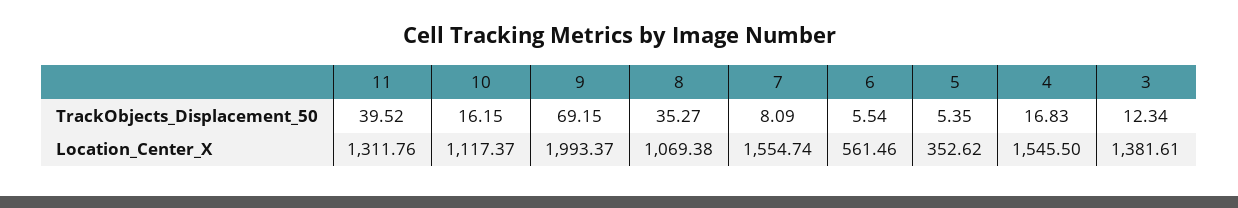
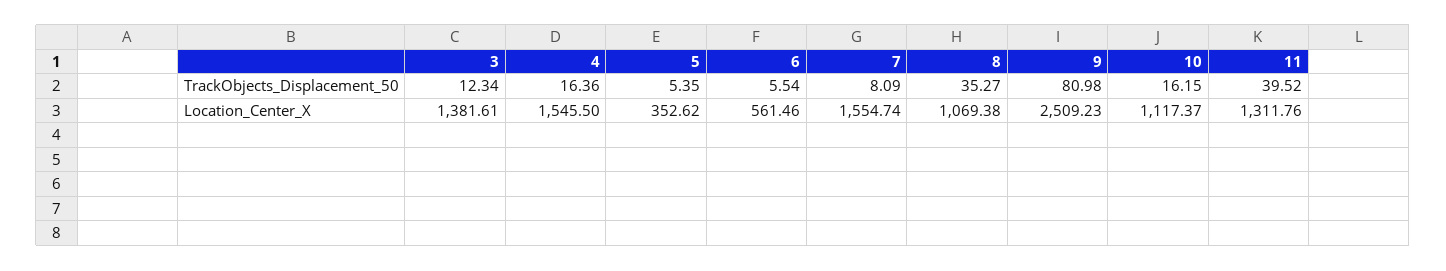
  {
    "11": {
      "TrackObjects_Displacement_50": 39.52,
      "Location_Center_X": 1311.76
    },
    "10": {
      "TrackObjects_Displacement_50": 16.15,
      "Location_Center_X": 1117.37
    },
    "9": {
-     "TrackObjects_Displacement_50": 69.15,
+     "TrackObjects_Displacement_50": 80.98,
-     "Location_Center_X": 1993.37
+     "Location_Center_X": 2509.23
    },
    "8": {
      "TrackObjects_Displacement_50": 35.27,
      "Location_Center_X": 1069.38
    },
    "7": {
      "TrackObjects_Displacement_50": 8.09,
      "Location_Center_X": 1554.74
    },
    "6": {
      "TrackObjects_Displacement_50": 5.54,
      "Location_Center_X": 561.46
    },
    "5": {
      "TrackObjects_Displacement_50": 5.35,
      "Location_Center_X": 352.62
    },
    "4": {
-     "TrackObjects_Displacement_50": 16.83,
+     "TrackObjects_Displacement_50": 16.36,
      "Location_Center_X": 1545.5
    },
    "3": {
      "TrackObjects_Displacement_50": 12.34,
      "Location_Center_X": 1381.61
    }
  }

